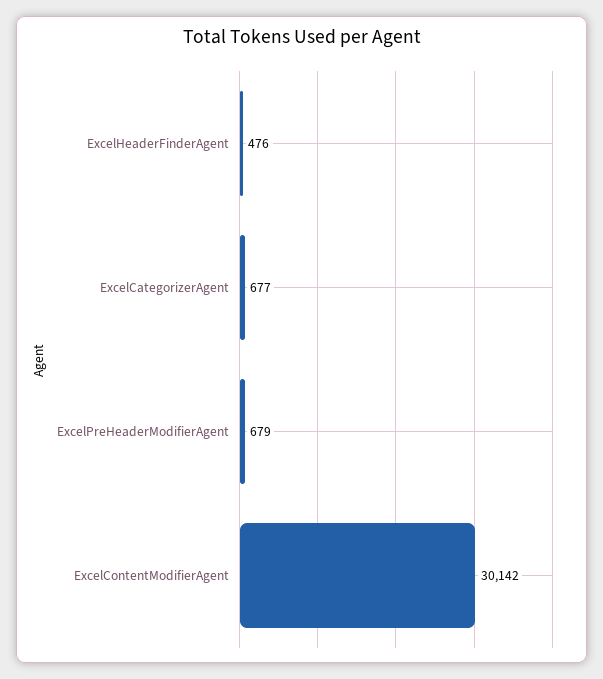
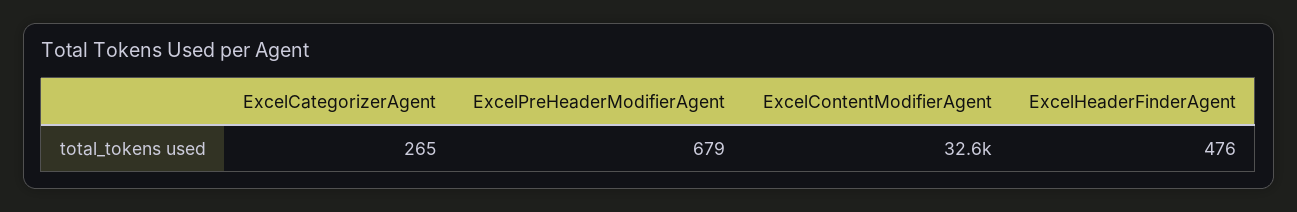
  {
    "ExcelHeaderFinderAgent": 476,
-   "ExcelCategorizerAgent": 677,
+   "ExcelCategorizerAgent": 265,
    "ExcelPreHeaderModifierAgent": 679,
-   "ExcelContentModifierAgent": 30142
+   "ExcelContentModifierAgent": 32600
  }

